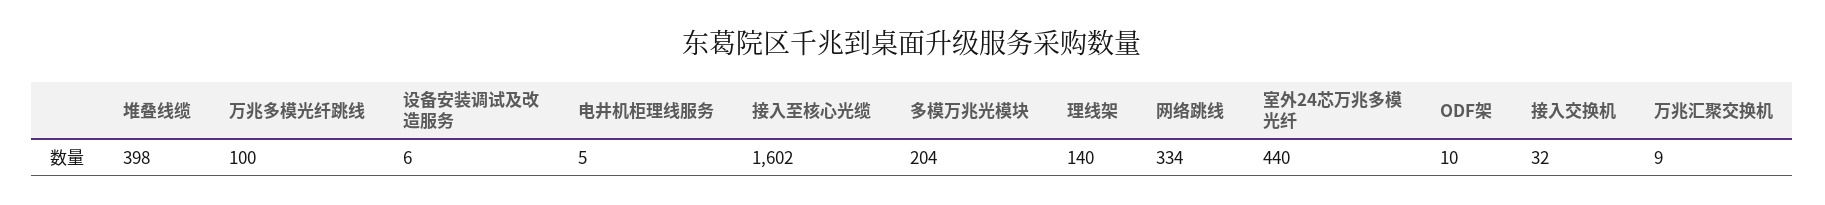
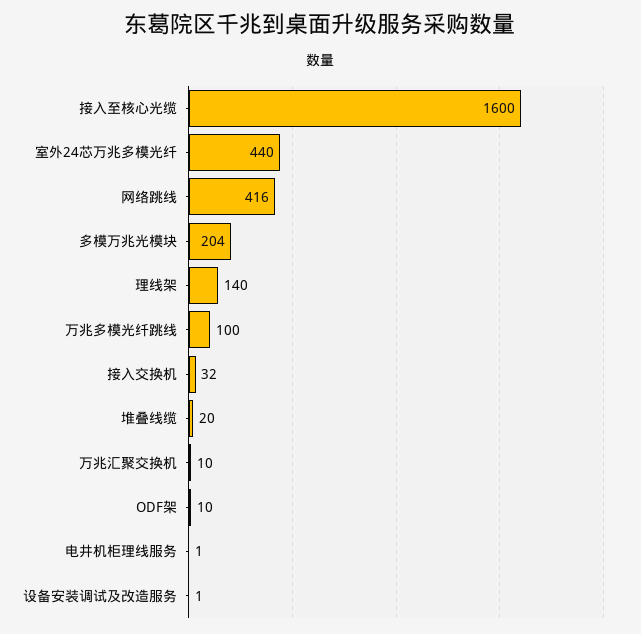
  {
-   "堆叠线缆": 398,
+   "堆叠线缆": 20,
    "万兆多模光纤跳线": 100,
-   "设备安装调试及改造服务": 6,
+   "设备安装调试及改造服务": 1,
-   "电井机柜理线服务": 5,
+   "电井机柜理线服务": 1,
-   "接入至核心光缆": 1602,
+   "接入至核心光缆": 1600,
    "多模万兆光模块": 204,
    "理线架": 140,
-   "网络跳线": 334,
+   "网络跳线": 416,
    "室外24芯万兆多模光纤": 440,
    "ODF架": 10,
    "接入交换机": 32,
-   "万兆汇聚交换机": 9
+   "万兆汇聚交换机": 10
  }

